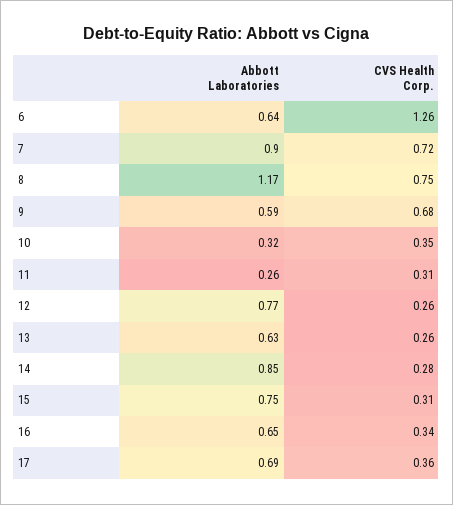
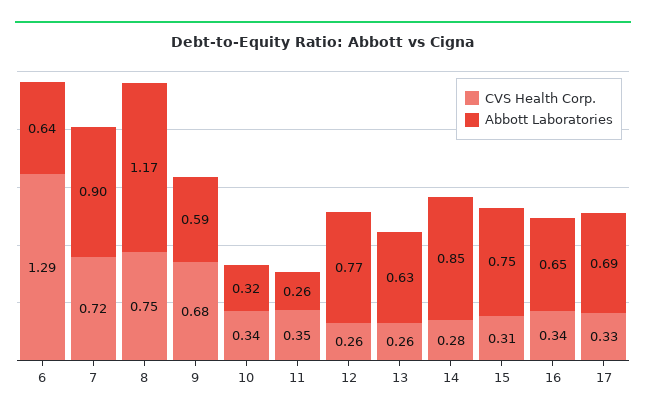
  {
    "Abbott Laboratories": {
      "6": 0.64,
      "7": 0.9,
      "8": 1.17,
      "9": 0.59,
      "10": 0.32,
      "11": 0.26,
      "12": 0.77,
      "13": 0.63,
      "14": 0.85,
      "15": 0.75,
      "16": 0.65,
      "17": 0.69
    },
    "CVS Health Corp.": {
-     "6": 1.26,
+     "6": 1.29,
      "7": 0.72,
      "8": 0.75,
      "9": 0.68,
-     "10": 0.35,
+     "10": 0.34,
-     "11": 0.31,
+     "11": 0.35,
      "12": 0.26,
      "13": 0.26,
      "14": 0.28,
      "15": 0.31,
      "16": 0.34,
-     "17": 0.36
+     "17": 0.33
    }
  }

